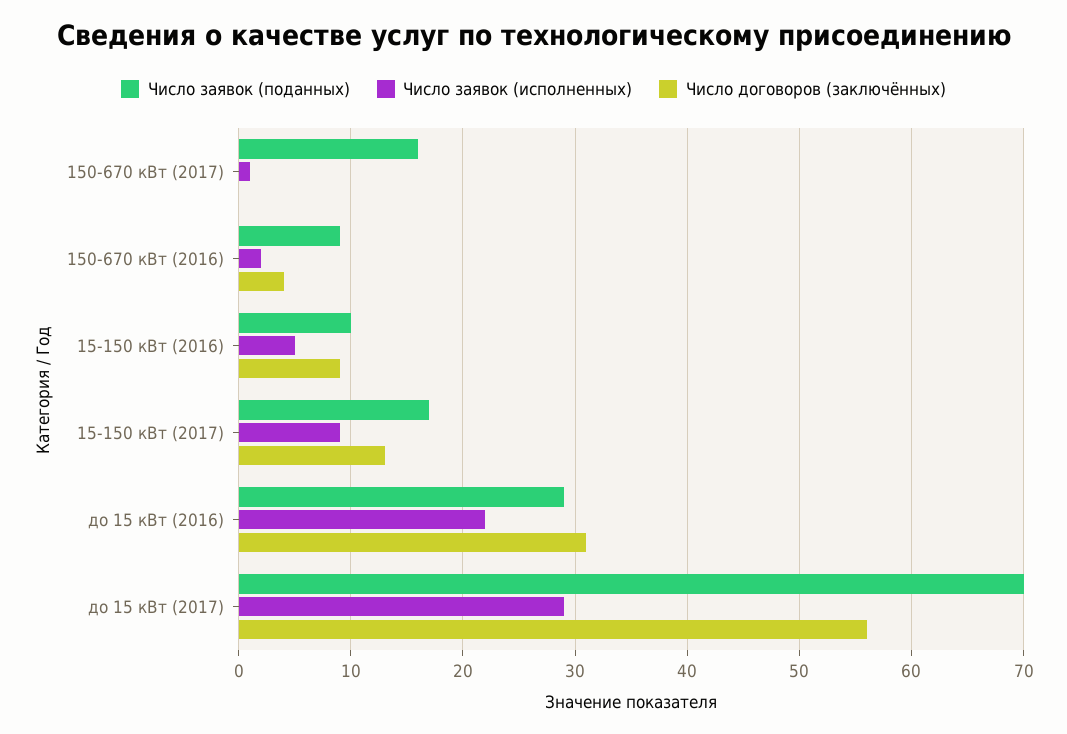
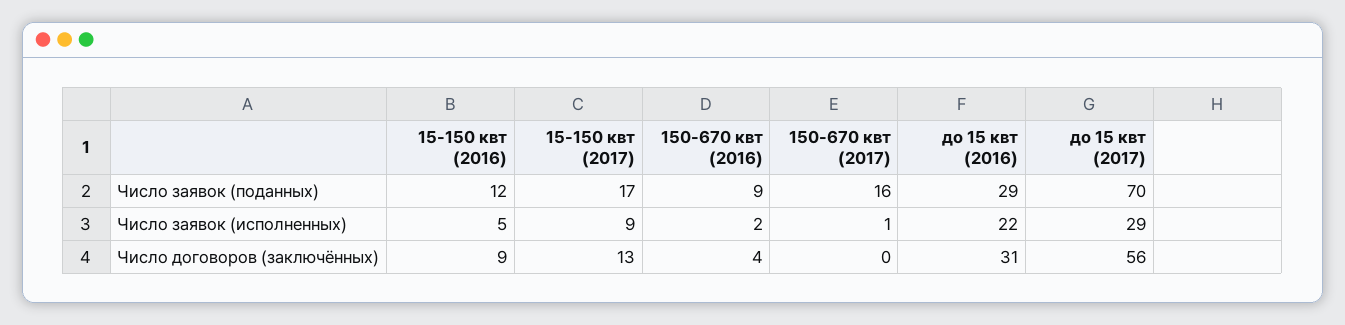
  {
    "Число заявок (поданных)": {
      "150-670 кВт (2017)": 16,
      "150-670 кВт (2016)": 9,
-     "15-150 кВт (2016)": 10,
+     "15-150 кВт (2016)": 12,
      "15-150 кВт (2017)": 17,
      "до 15 кВт (2016)": 29,
      "до 15 кВт (2017)": 70
    },
    "Число заявок (исполненных)": {
      "150-670 кВт (2017)": 1,
      "150-670 кВт (2016)": 2,
      "15-150 кВт (2016)": 5,
      "15-150 кВт (2017)": 9,
      "до 15 кВт (2016)": 22,
      "до 15 кВт (2017)": 29
    },
    "Число договоров (заключённых)": {
      "150-670 кВт (2017)": 0,
      "150-670 кВт (2016)": 4,
      "15-150 кВт (2016)": 9,
      "15-150 кВт (2017)": 13,
      "до 15 кВт (2016)": 31,
      "до 15 кВт (2017)": 56
    }
  }

